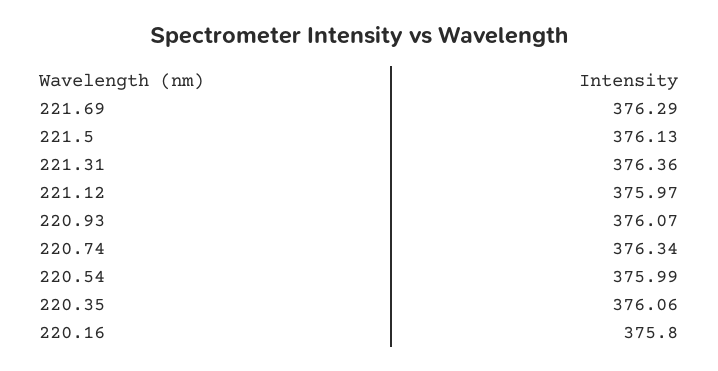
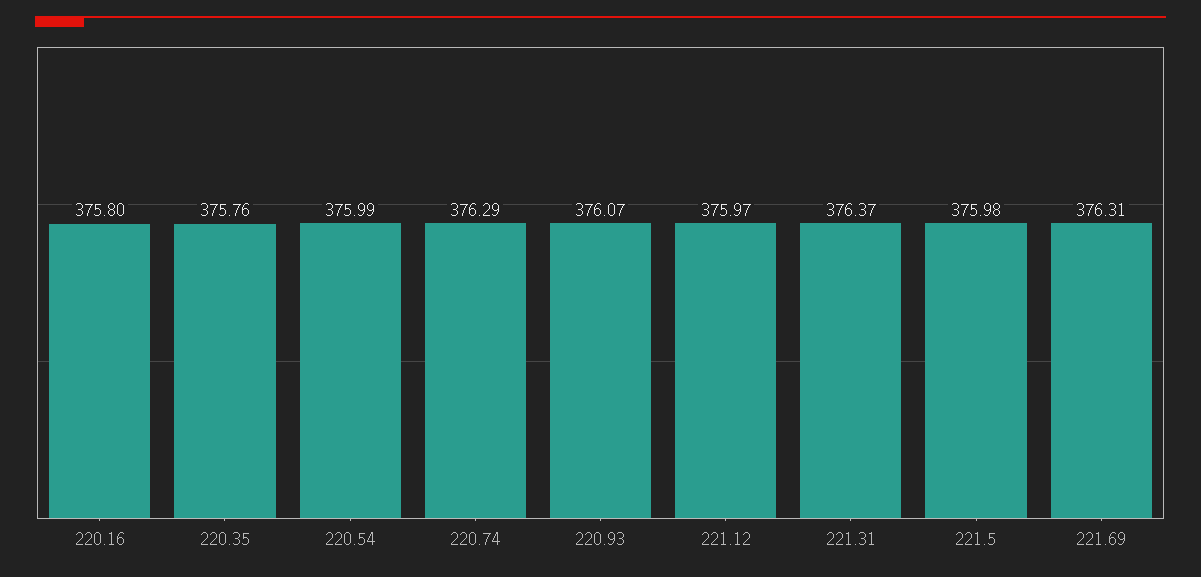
  {
-   "221.69": 376.29,
+   "221.69": 376.31,
-   "221.5": 376.13,
+   "221.5": 375.98,
-   "221.31": 376.36,
+   "221.31": 376.37,
    "221.12": 375.97,
    "220.93": 376.07,
-   "220.74": 376.34,
+   "220.74": 376.29,
    "220.54": 375.99,
-   "220.35": 376.06,
+   "220.35": 375.76,
    "220.16": 375.8
  }

